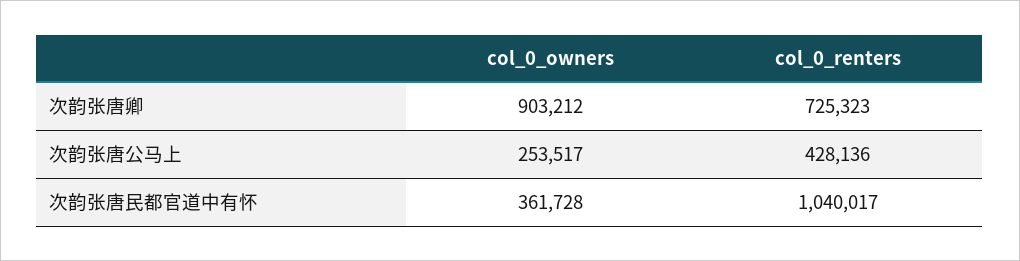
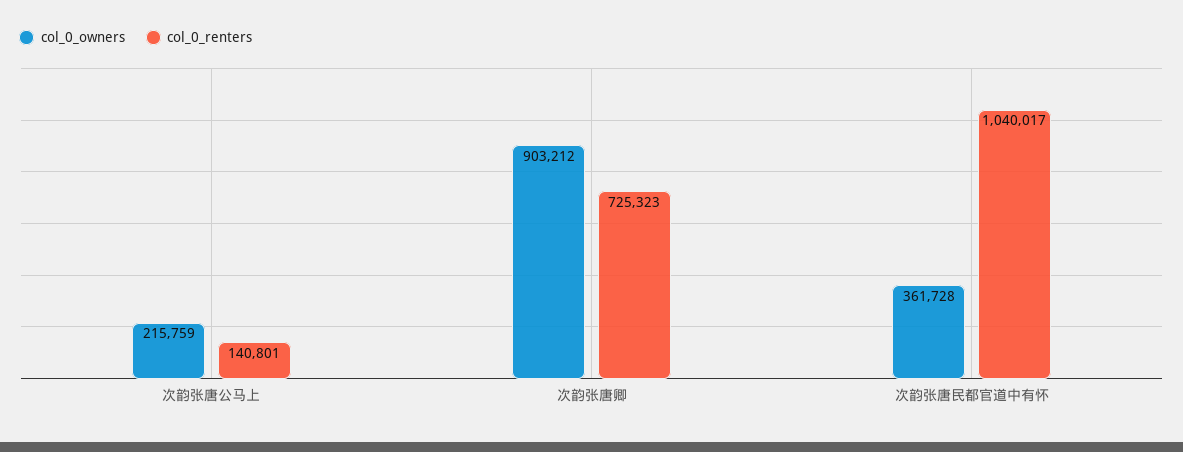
  {
    "col_0_owners": {
      "次韵张唐卿": 903212,
-     "次韵张唐公马上": 253517,
+     "次韵张唐公马上": 215759,
      "次韵张唐民都官道中有怀": 361728
    },
    "col_0_renters": {
      "次韵张唐卿": 725323,
-     "次韵张唐公马上": 428136,
+     "次韵张唐公马上": 140801,
      "次韵张唐民都官道中有怀": 1040017
    }
  }

